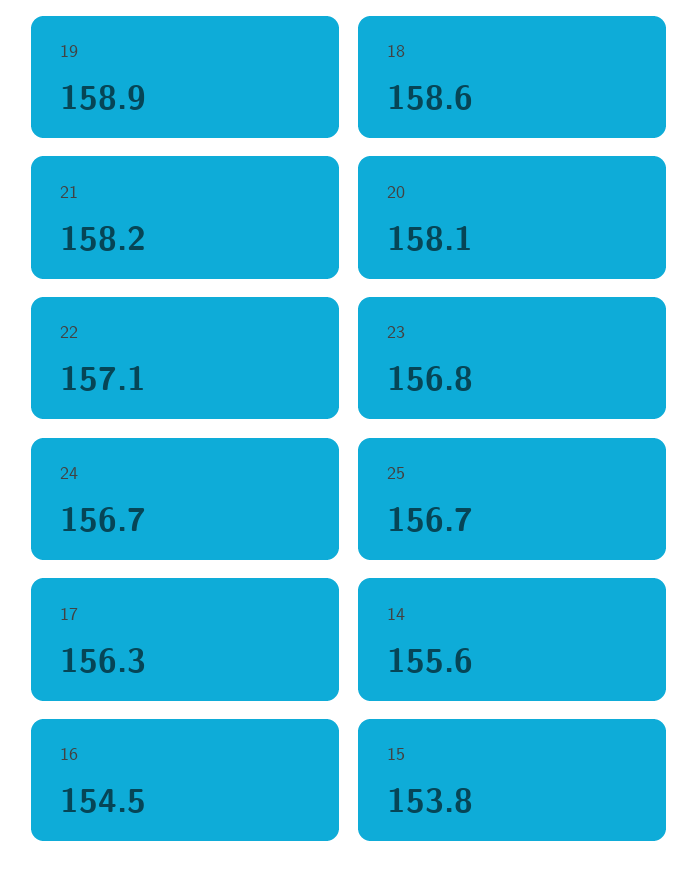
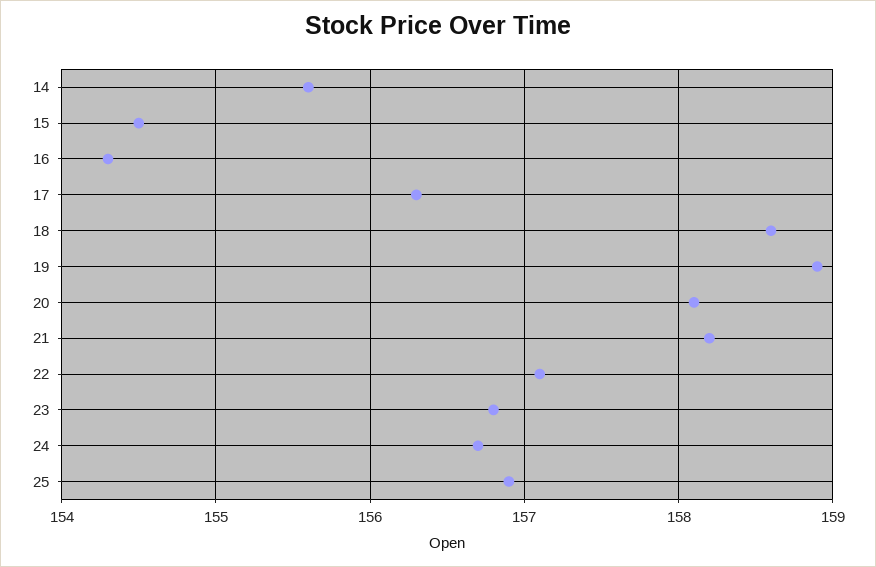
  {
    "19": 158.9,
    "18": 158.6,
    "21": 158.2,
    "20": 158.1,
    "22": 157.1,
    "23": 156.8,
    "24": 156.7,
-   "25": 156.7,
+   "25": 156.9,
    "17": 156.3,
    "14": 155.6,
-   "16": 154.5,
+   "16": 154.3,
-   "15": 153.8
+   "15": 154.5
  }

